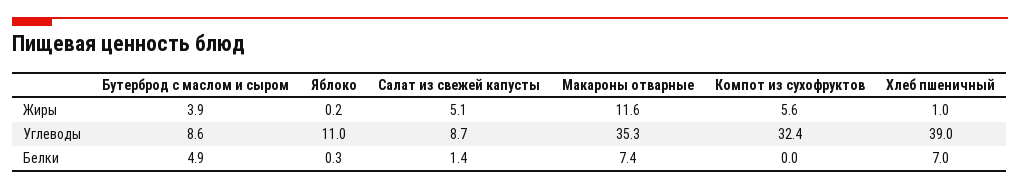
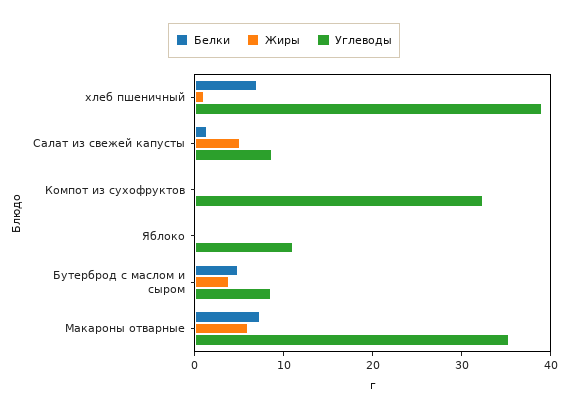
  {
    "Жиры": {
      "Бутерброд с маслом и сыром": 3.9,
      "Яблоко": 0.2,
      "Салат из свежей капусты": 5.1,
-     "Макароны отварные": 11.6,
+     "Макароны отварные": 6,
-     "Компот из сухофруктов": 5.6,
+     "Компот из сухофруктов": 0,
      "Хлеб пшеничный": 1
    },
    "Углеводы": {
      "Бутерброд с маслом и сыром": 8.6,
      "Яблоко": 11,
      "Салат из свежей капусты": 8.7,
      "Макароны отварные": 35.3,
      "Компот из сухофруктов": 32.4,
      "Хлеб пшеничный": 39
    },
    "Белки": {
      "Бутерброд с маслом и сыром": 4.9,
      "Яблоко": 0.3,
      "Салат из свежей капусты": 1.4,
      "Макароны отварные": 7.4,
      "Компот из сухофруктов": 0,
      "Хлеб пшеничный": 7
    }
  }

